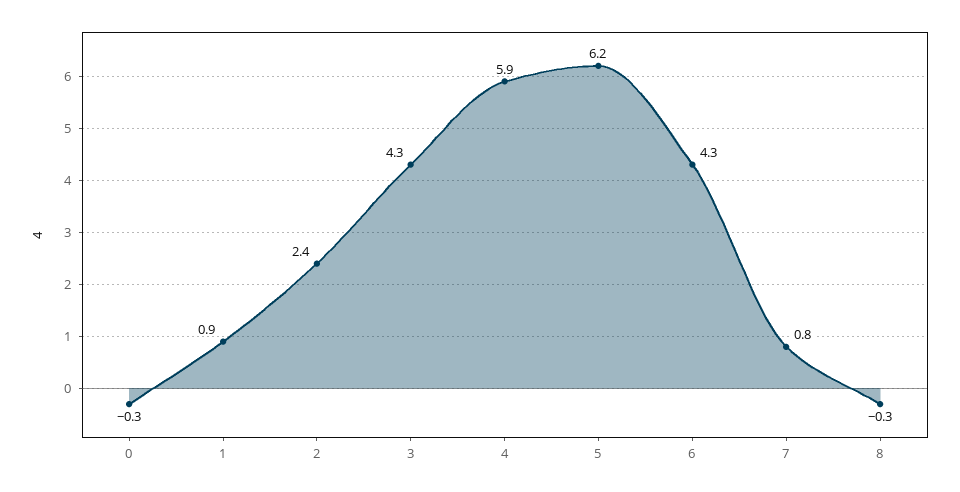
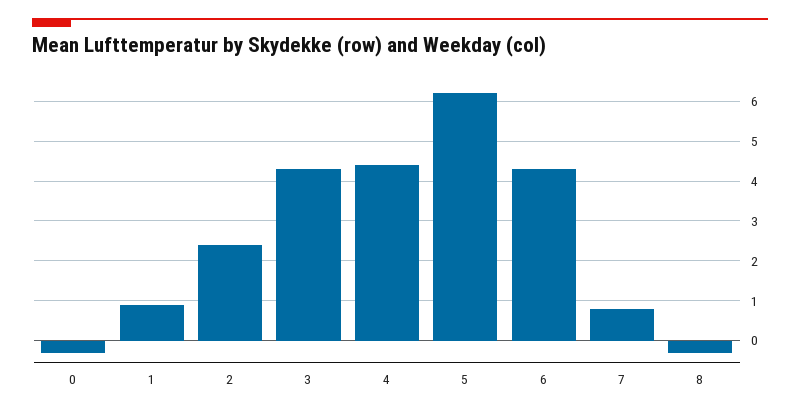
  {
    "0": -0.3,
    "1": 0.9,
    "2": 2.4,
    "3": 4.3,
-   "4": 5.9,
+   "4": 4.5,
    "5": 6.2,
    "6": 4.3,
    "7": 0.8,
    "8": -0.3
  }

